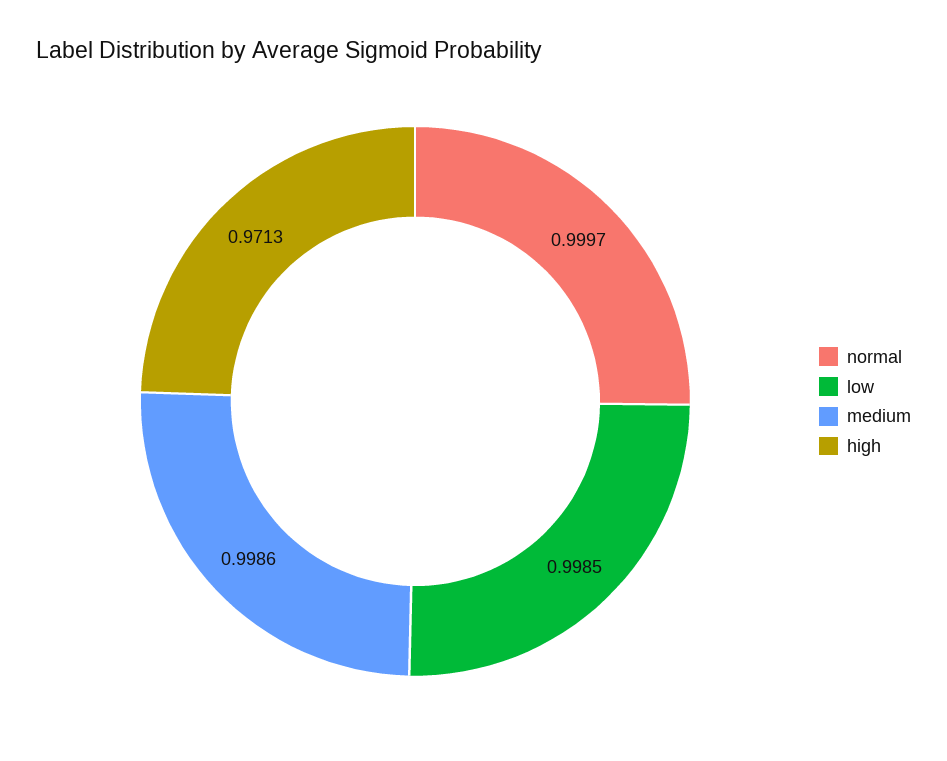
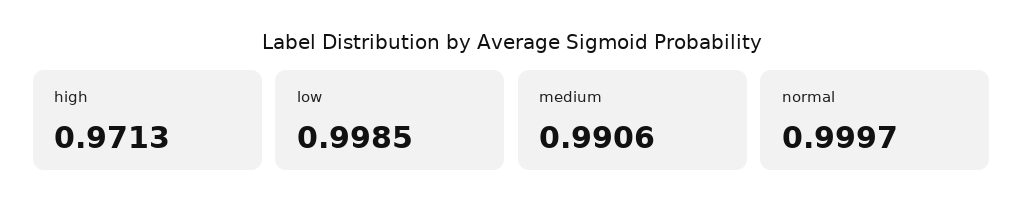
  {
    "normal": 0.9997,
    "low": 0.9985,
-   "medium": 0.9986,
+   "medium": 0.9906,
    "high": 0.9713
  }

